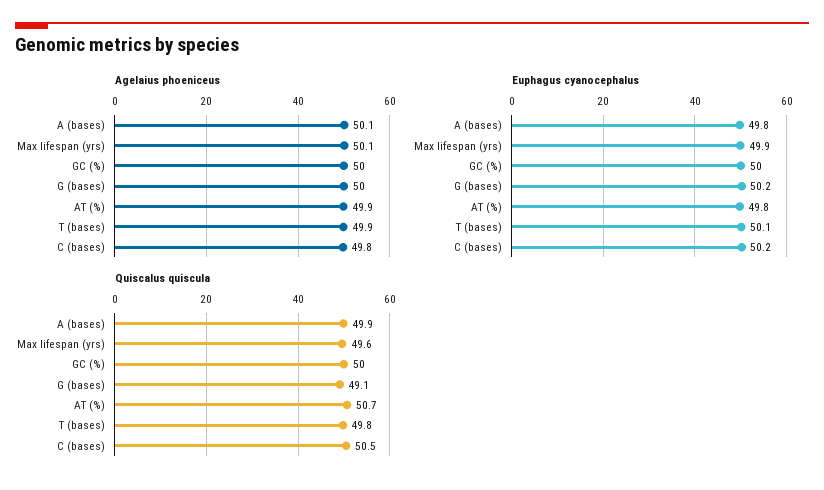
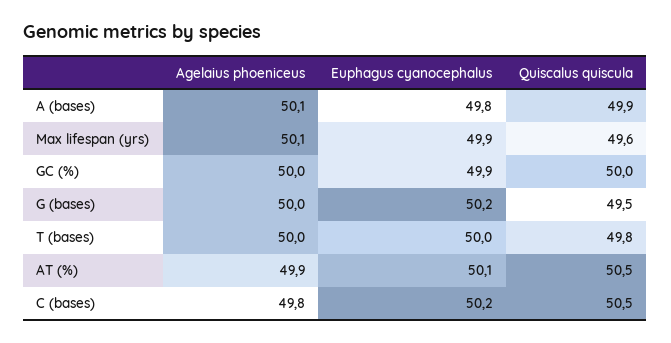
  {
    "Agelaius phoeniceus": {
      "A (bases)": 50.1,
      "Max lifespan (yrs)": 50.1,
      "GC (%)": 50,
      "G (bases)": 50,
      "AT (%)": 49.9,
-     "T (bases)": 49.9,
+     "T (bases)": 50,
      "C (bases)": 49.8
    },
    "Euphagus cyanocephalus": {
      "A (bases)": 49.8,
      "Max lifespan (yrs)": 49.9,
-     "GC (%)": 50,
+     "GC (%)": 49.9,
      "G (bases)": 50.2,
-     "AT (%)": 49.8,
+     "AT (%)": 50.1,
-     "T (bases)": 50.1,
+     "T (bases)": 50,
      "C (bases)": 50.2
    },
    "Quiscalus quiscula": {
      "A (bases)": 49.9,
      "Max lifespan (yrs)": 49.6,
      "GC (%)": 50,
-     "G (bases)": 49.1,
+     "G (bases)": 49.5,
-     "AT (%)": 50.7,
+     "AT (%)": 50.5,
      "T (bases)": 49.8,
      "C (bases)": 50.5
    }
  }

